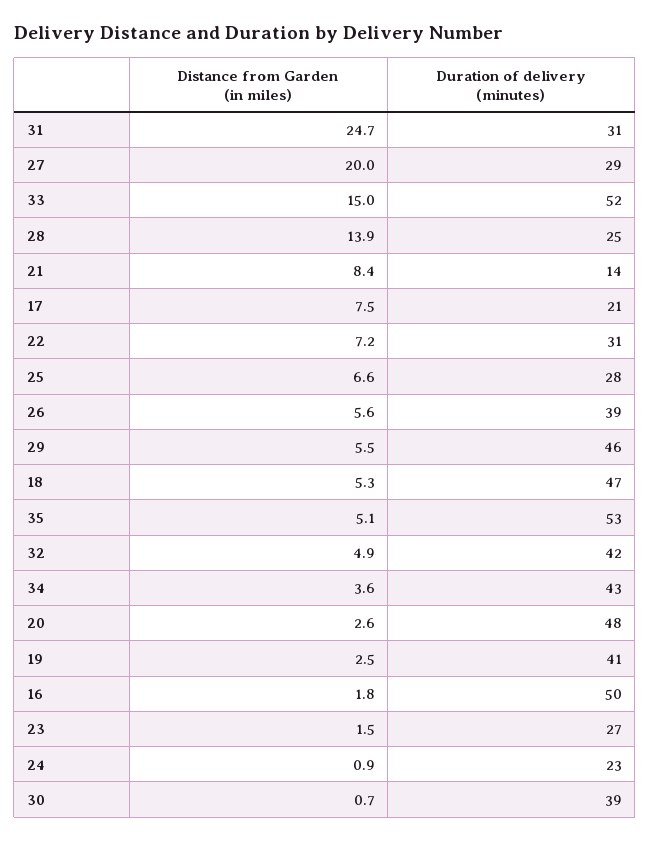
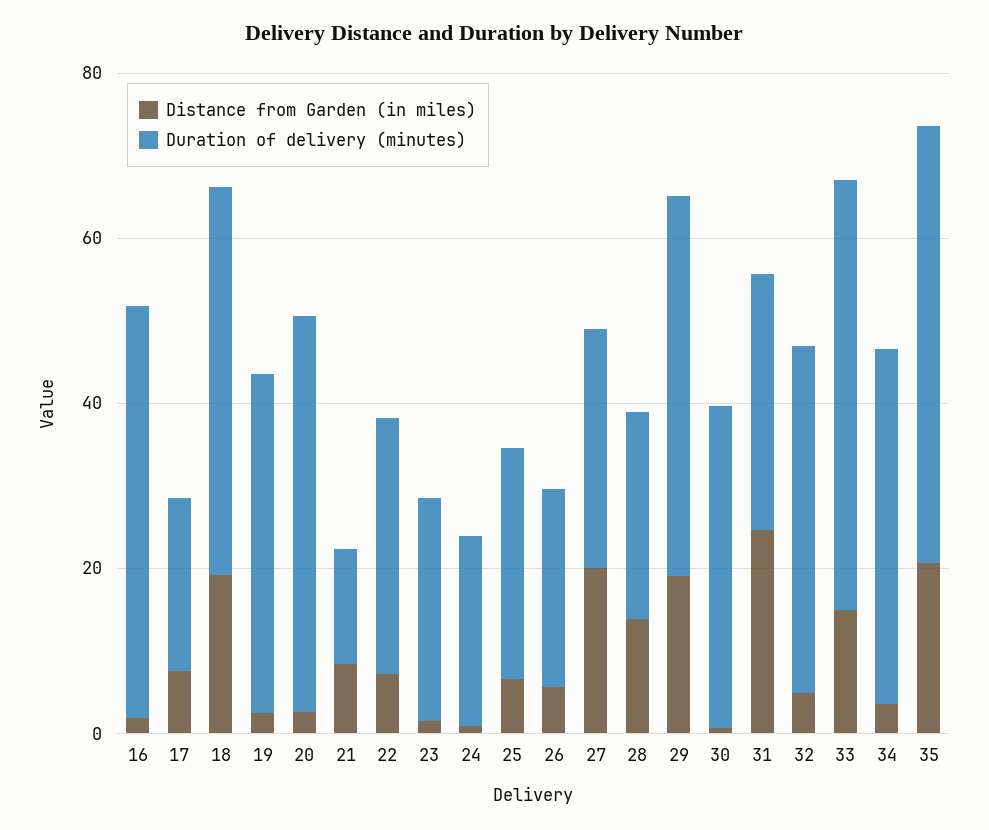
  {
    "Distance from Garden (in miles)": {
      "31": 24.7,
      "27": 20,
      "33": 15,
      "28": 13.9,
      "21": 8.4,
      "17": 7.5,
      "22": 7.2,
      "25": 6.6,
      "26": 5.6,
-     "29": 5.5,
+     "29": 20,
-     "18": 5.3,
+     "18": 20,
-     "35": 5.1,
+     "35": 20,
      "32": 4.9,
      "34": 3.6,
      "20": 2.6,
      "19": 2.5,
      "16": 1.8,
      "23": 1.5,
      "24": 0.9,
      "30": 0.7
    },
    "Duration of delivery (minutes)": {
      "31": 31,
      "27": 29,
      "33": 52,
      "28": 25,
      "21": 14,
      "17": 21,
      "22": 31,
      "25": 28,
-     "26": 39,
+     "26": 25,
      "29": 46,
      "18": 47,
      "35": 53,
      "32": 42,
      "34": 43,
      "20": 48,
      "19": 41,
      "16": 50,
      "23": 27,
      "24": 23,
      "30": 39
    }
  }

